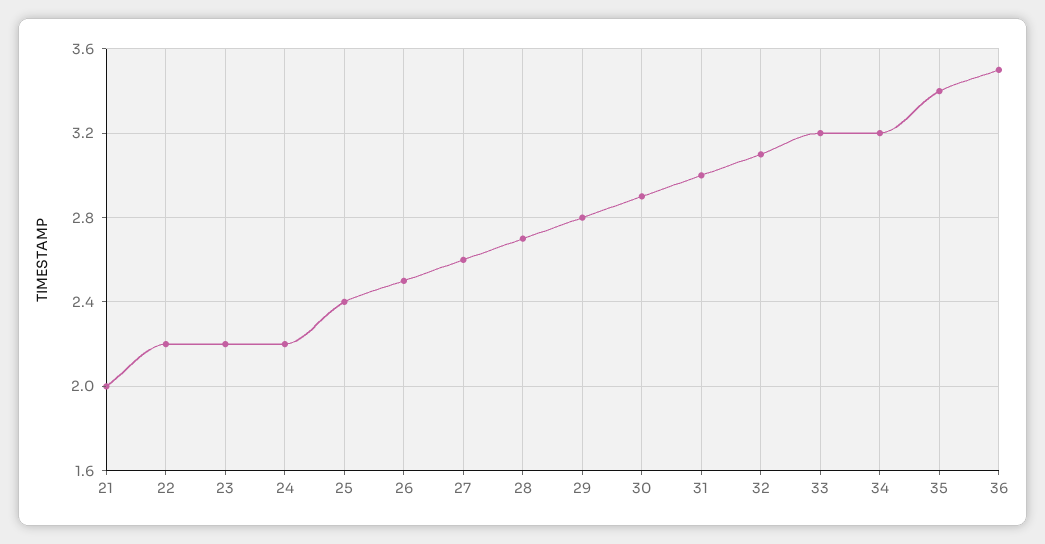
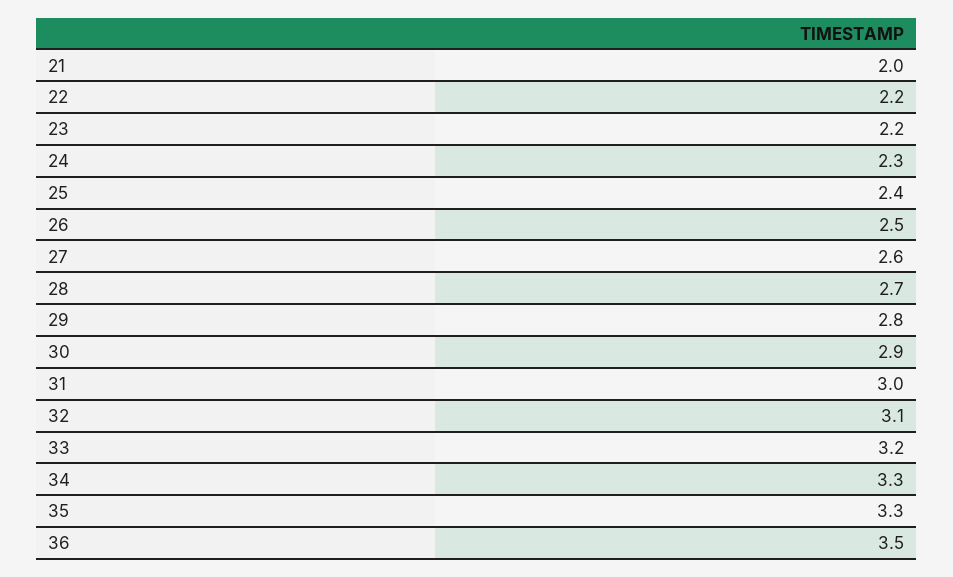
  {
    "21": 2,
    "22": 2.2,
    "23": 2.2,
-   "24": 2.2,
+   "24": 2.3,
    "25": 2.4,
    "26": 2.5,
    "27": 2.6,
    "28": 2.7,
    "29": 2.8,
    "30": 2.9,
    "31": 3,
    "32": 3.1,
    "33": 3.2,
-   "34": 3.2,
+   "34": 3.3,
-   "35": 3.4,
+   "35": 3.3,
    "36": 3.5
  }

